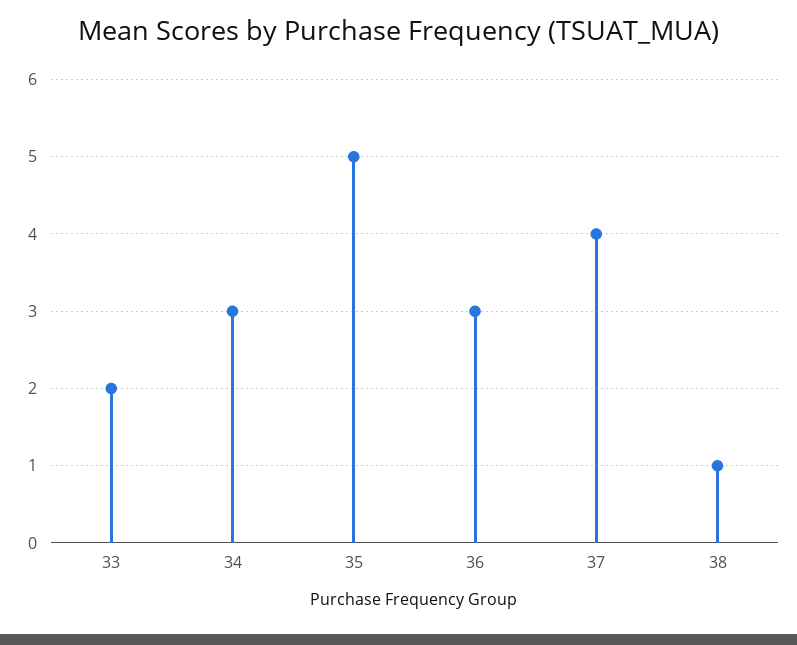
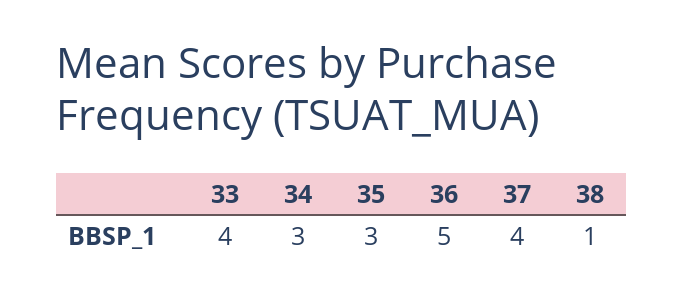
  {
-   "33": 2,
+   "33": 4,
    "34": 3,
-   "35": 5,
+   "35": 3,
-   "36": 3,
+   "36": 5,
    "37": 4,
    "38": 1
  }

